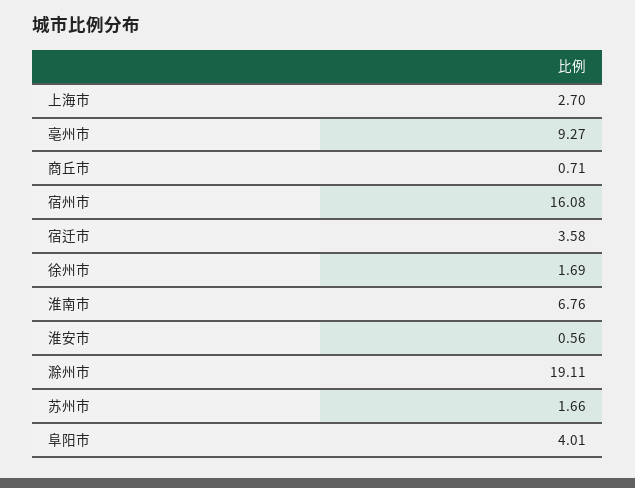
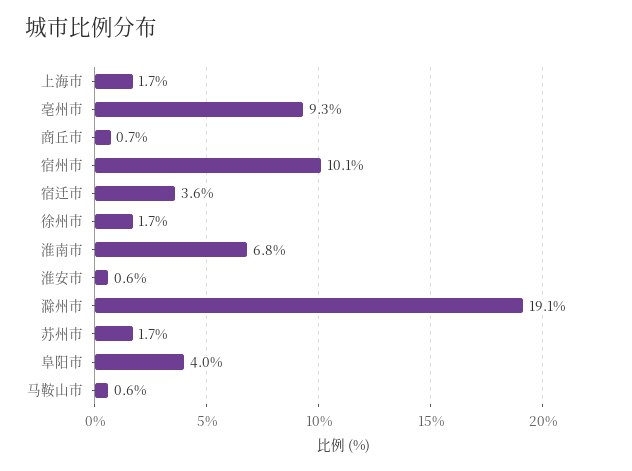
  {
-   "上海市": 2.7,
+   "上海市": 1.7,
    "亳州市": 9.27,
    "商丘市": 0.71,
-   "宿州市": 16.08,
+   "宿州市": 10.1,
    "宿迁市": 3.58,
    "徐州市": 1.69,
    "淮南市": 6.76,
    "淮安市": 0.56,
    "滁州市": 19.11,
    "苏州市": 1.66,
-   "阜阳市": 4.01
+   "阜阳市": 4.01,
+   "马鞍山市": 0.6
  }

